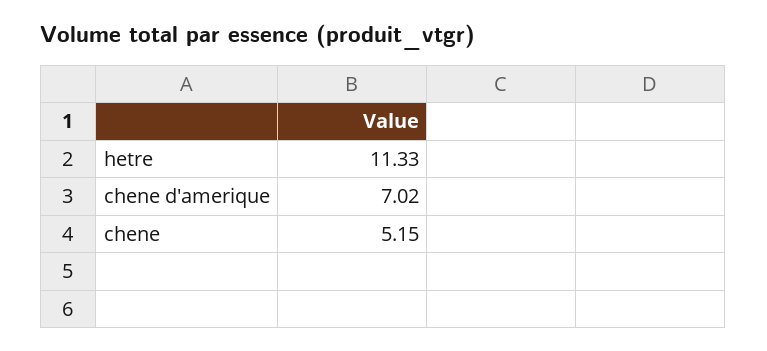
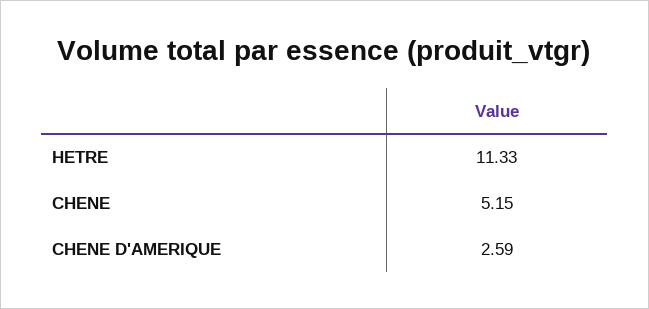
  {
    "hetre": 11.33,
-   "chene d'amerique": 7.02,
+   "chene d'amerique": 2.59,
    "chene": 5.15
  }

